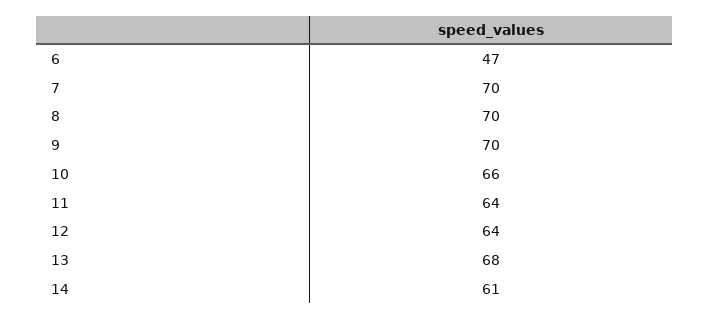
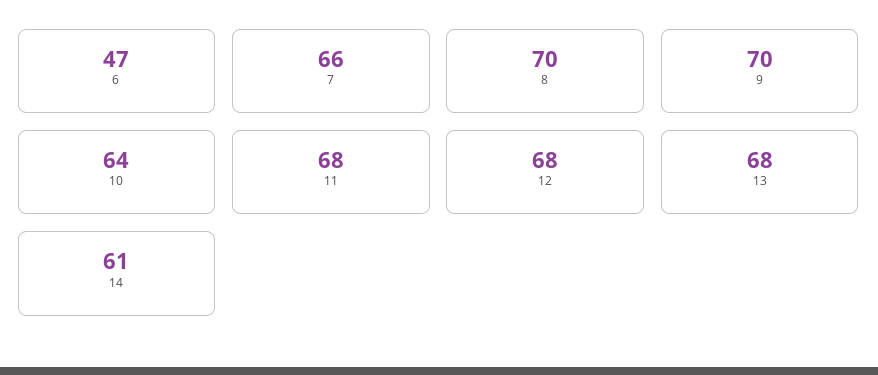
  {
    "6": 47,
-   "7": 70,
+   "7": 66,
    "8": 70,
    "9": 70,
-   "10": 66,
+   "10": 64,
-   "11": 64,
+   "11": 68,
-   "12": 64,
+   "12": 68,
    "13": 68,
    "14": 61
  }

